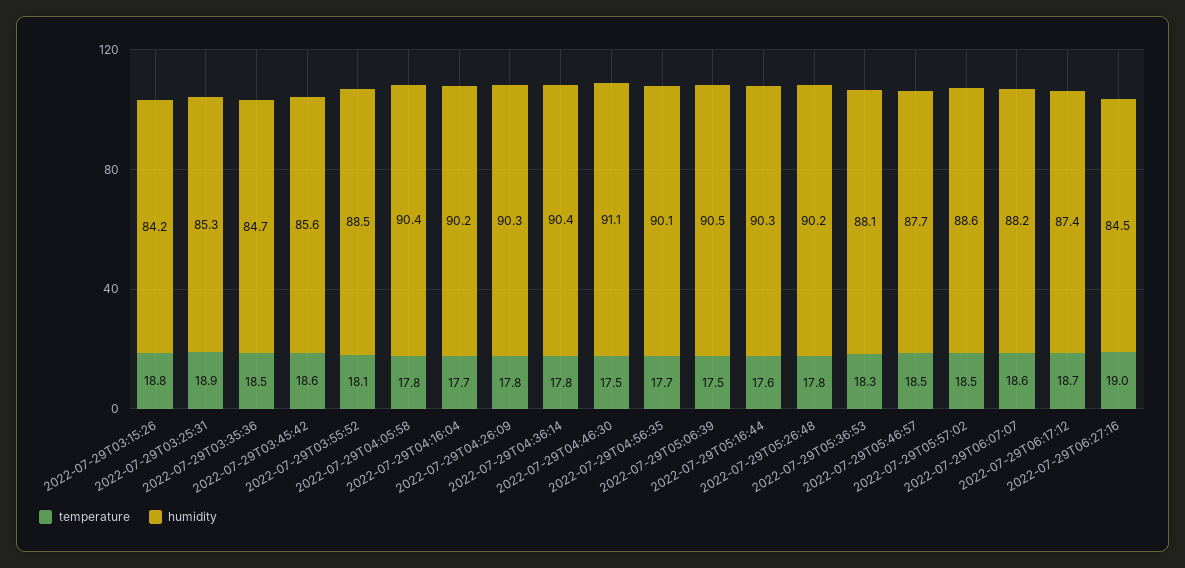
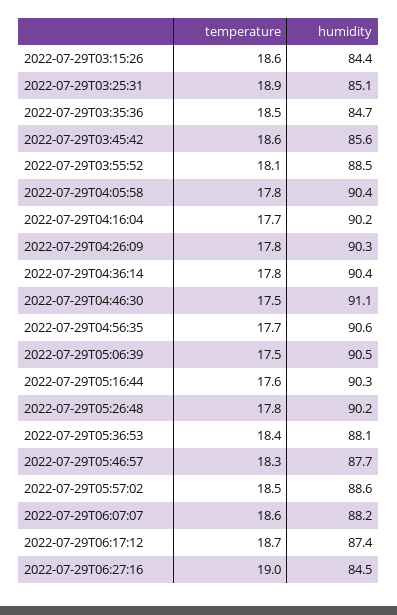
  {
    "temperature": {
-     "2022-07-29T03:15:26": 18.8,
+     "2022-07-29T03:15:26": 18.6,
      "2022-07-29T03:25:31": 18.9,
      "2022-07-29T03:35:36": 18.5,
      "2022-07-29T03:45:42": 18.6,
      "2022-07-29T03:55:52": 18.1,
      "2022-07-29T04:05:58": 17.8,
      "2022-07-29T04:16:04": 17.7,
      "2022-07-29T04:26:09": 17.8,
      "2022-07-29T04:36:14": 17.8,
      "2022-07-29T04:46:30": 17.5,
      "2022-07-29T04:56:35": 17.7,
      "2022-07-29T05:06:39": 17.5,
      "2022-07-29T05:16:44": 17.6,
      "2022-07-29T05:26:48": 17.8,
-     "2022-07-29T05:36:53": 18.3,
+     "2022-07-29T05:36:53": 18.4,
-     "2022-07-29T05:46:57": 18.5,
+     "2022-07-29T05:46:57": 18.3,
      "2022-07-29T05:57:02": 18.5,
      "2022-07-29T06:07:07": 18.6,
      "2022-07-29T06:17:12": 18.7,
      "2022-07-29T06:27:16": 19
    },
    "humidity": {
-     "2022-07-29T03:15:26": 84.2,
+     "2022-07-29T03:15:26": 84.4,
-     "2022-07-29T03:25:31": 85.3,
+     "2022-07-29T03:25:31": 85.1,
      "2022-07-29T03:35:36": 84.7,
      "2022-07-29T03:45:42": 85.6,
      "2022-07-29T03:55:52": 88.5,
      "2022-07-29T04:05:58": 90.4,
      "2022-07-29T04:16:04": 90.2,
      "2022-07-29T04:26:09": 90.3,
      "2022-07-29T04:36:14": 90.4,
      "2022-07-29T04:46:30": 91.1,
-     "2022-07-29T04:56:35": 90.1,
+     "2022-07-29T04:56:35": 90.6,
      "2022-07-29T05:06:39": 90.5,
      "2022-07-29T05:16:44": 90.3,
      "2022-07-29T05:26:48": 90.2,
      "2022-07-29T05:36:53": 88.1,
      "2022-07-29T05:46:57": 87.7,
      "2022-07-29T05:57:02": 88.6,
      "2022-07-29T06:07:07": 88.2,
      "2022-07-29T06:17:12": 87.4,
      "2022-07-29T06:27:16": 84.5
    }
  }

